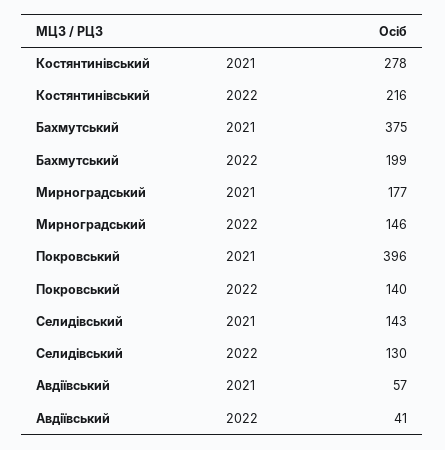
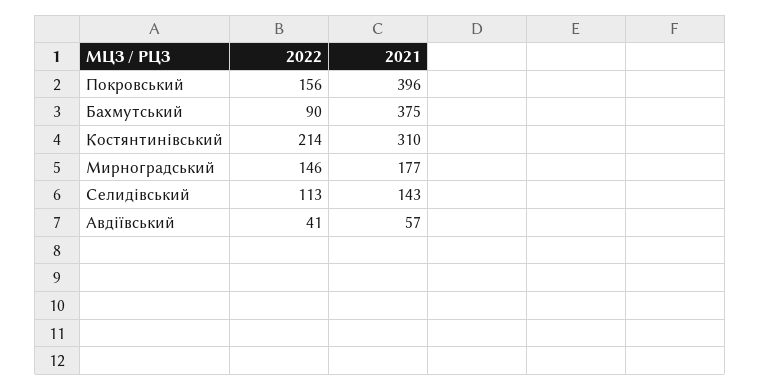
  {
    "Костянтинівський": {
-     "2021": 278,
+     "2021": 310,
-     "2022": 216
+     "2022": 214
    },
    "Бахмутський": {
      "2021": 375,
-     "2022": 199
+     "2022": 90
    },
    "Мирноградський": {
      "2021": 177,
      "2022": 146
    },
    "Покровський": {
      "2021": 396,
-     "2022": 140
+     "2022": 156
    },
    "Селидівський": {
      "2021": 143,
-     "2022": 130
+     "2022": 113
    },
    "Авдіївський": {
      "2021": 57,
      "2022": 41
    }
  }

